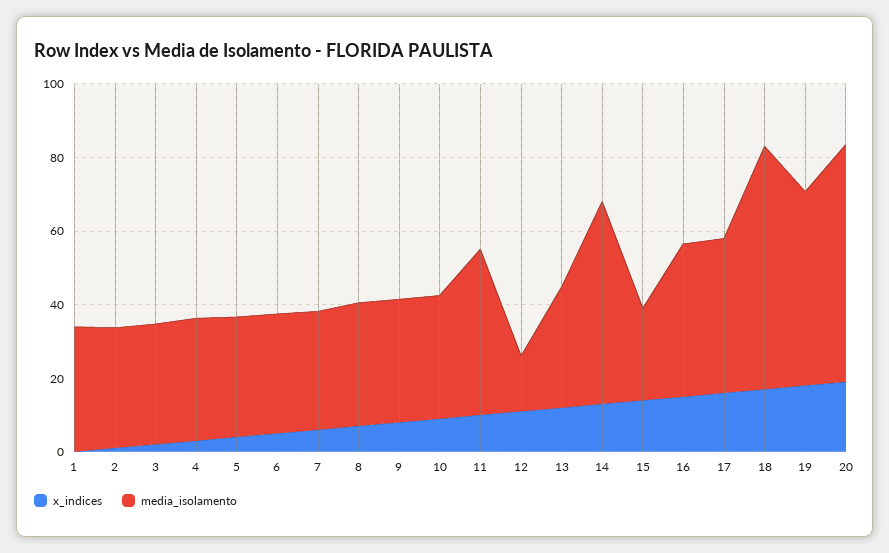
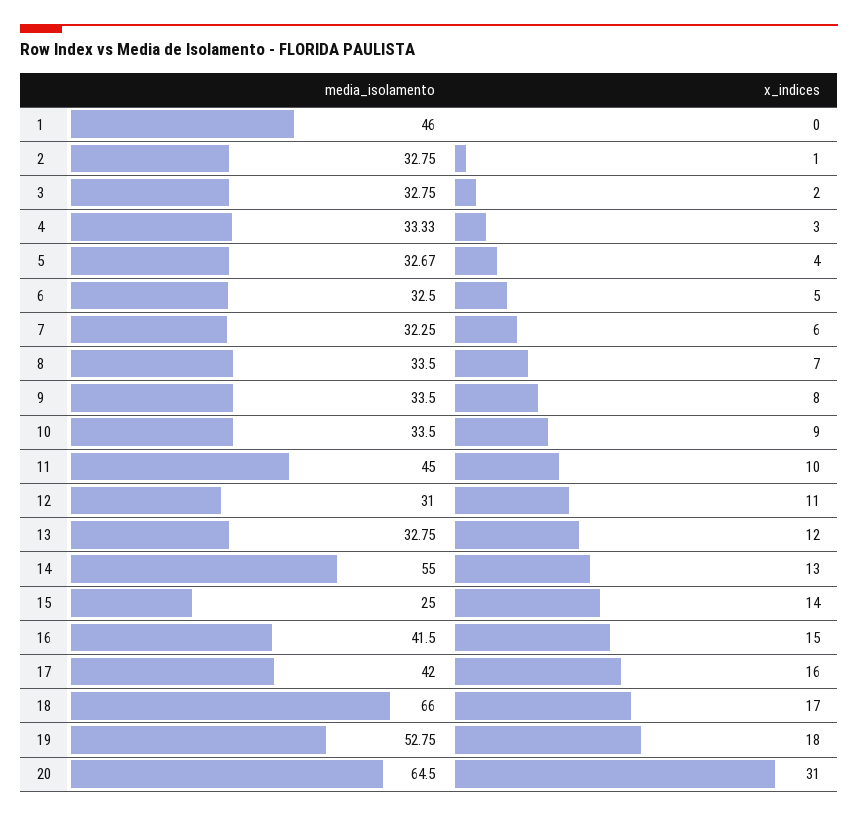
  {
    "x_indices": {
      "1": 0,
      "2": 1,
      "3": 2,
      "4": 3,
      "5": 4,
      "6": 5,
      "7": 6,
      "8": 7,
      "9": 8,
      "10": 9,
      "11": 10,
      "12": 11,
      "13": 12,
      "14": 13,
      "15": 14,
      "16": 15,
      "17": 16,
      "18": 17,
      "19": 18,
-     "20": 20
+     "20": 31
    },
    "media_isolamento": {
-     "1": 35,
+     "1": 46,
      "2": 32.75,
      "3": 32.75,
      "4": 33.33,
      "5": 32.67,
      "6": 32.5,
      "7": 32.25,
      "8": 33.5,
      "9": 33.5,
      "10": 33.5,
      "11": 45,
-     "12": 15,
+     "12": 31,
      "13": 32.75,
      "14": 55,
      "15": 25,
      "16": 41.5,
      "17": 42,
      "18": 66,
      "19": 52.75,
      "20": 64.5
    }
  }

